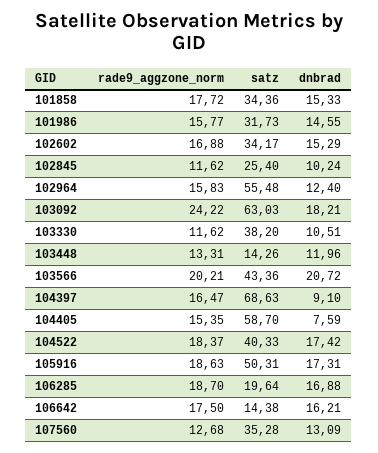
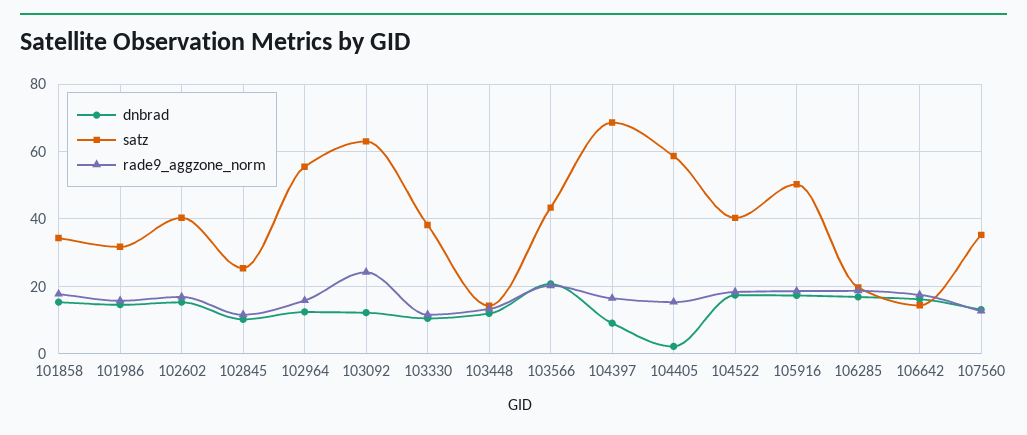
  {
    "rade9_aggzone_norm": {
      "101858": 17.72,
      "101986": 15.77,
      "102602": 16.88,
      "102845": 11.62,
      "102964": 15.83,
      "103092": 24.22,
      "103330": 11.62,
      "103448": 13.31,
      "103566": 20.21,
      "104397": 16.47,
      "104405": 15.35,
      "104522": 18.37,
      "105916": 18.63,
      "106285": 18.7,
      "106642": 17.5,
      "107560": 12.68
    },
    "satz": {
      "101858": 34.36,
      "101986": 31.73,
-     "102602": 34.17,
+     "102602": 40,
      "102845": 25.4,
      "102964": 55.48,
      "103092": 63.03,
      "103330": 38.2,
      "103448": 14.26,
      "103566": 43.36,
      "104397": 68.63,
      "104405": 58.7,
      "104522": 40.33,
      "105916": 50.31,
      "106285": 19.64,
      "106642": 14.38,
      "107560": 35.28
    },
    "dnbrad": {
      "101858": 15.33,
      "101986": 14.55,
      "102602": 15.29,
      "102845": 10.24,
      "102964": 12.4,
-     "103092": 18.21,
+     "103092": 12,
      "103330": 10.51,
      "103448": 11.96,
      "103566": 20.72,
      "104397": 9.1,
-     "104405": 7.59,
+     "104405": 2,
      "104522": 17.42,
      "105916": 17.31,
      "106285": 16.88,
      "106642": 16.21,
      "107560": 13.09
    }
  }

